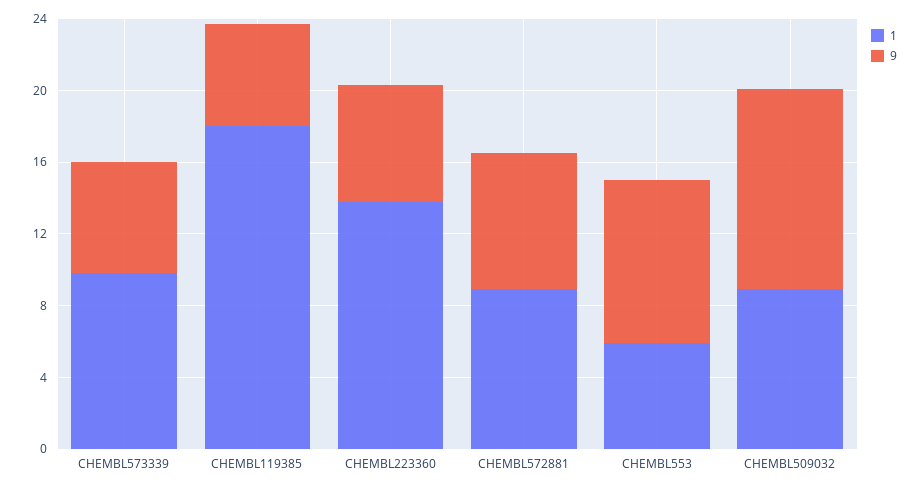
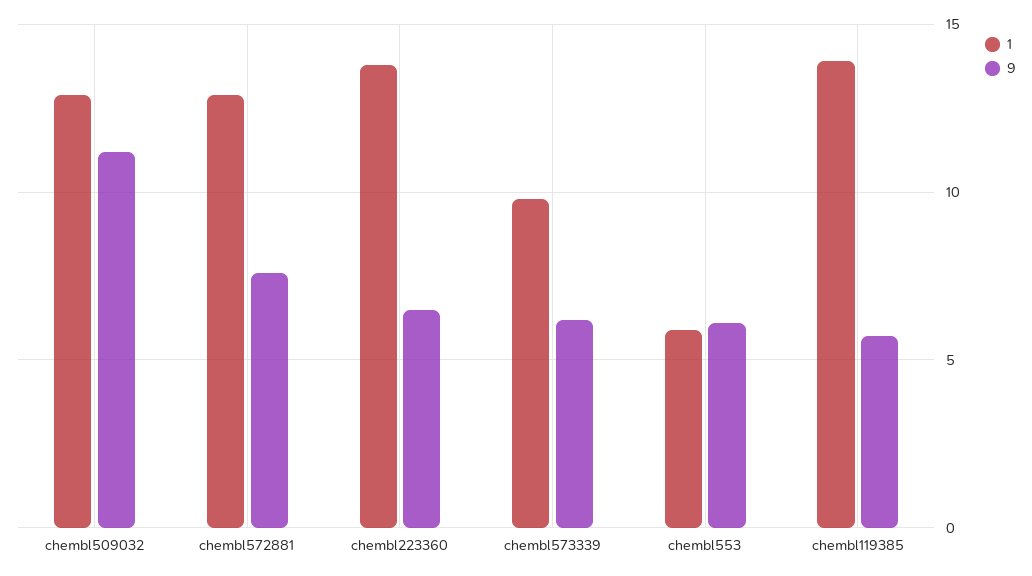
  {
    "1": {
      "CHEMBL573339": 10,
-     "CHEMBL119385": 18,
+     "CHEMBL119385": 14,
      "CHEMBL223360": 14,
-     "CHEMBL572881": 9,
+     "CHEMBL572881": 13,
      "CHEMBL553": 6,
-     "CHEMBL509032": 9
+     "CHEMBL509032": 13
    },
    "9": {
      "CHEMBL573339": 6,
      "CHEMBL119385": 5.5,
      "CHEMBL223360": 6.5,
      "CHEMBL572881": 7.5,
-     "CHEMBL553": 9,
+     "CHEMBL553": 6,
      "CHEMBL509032": 11
    }
  }

